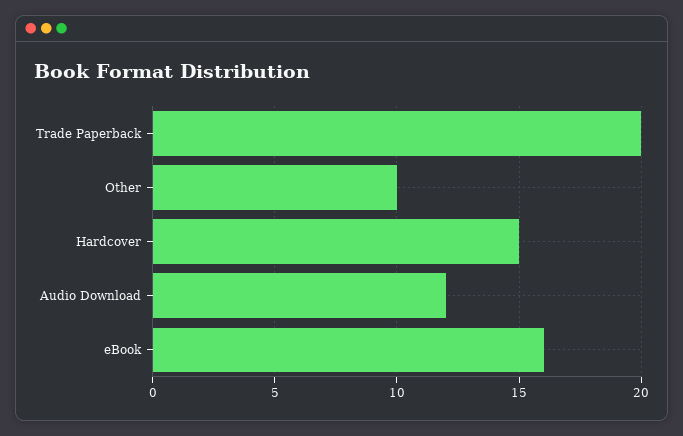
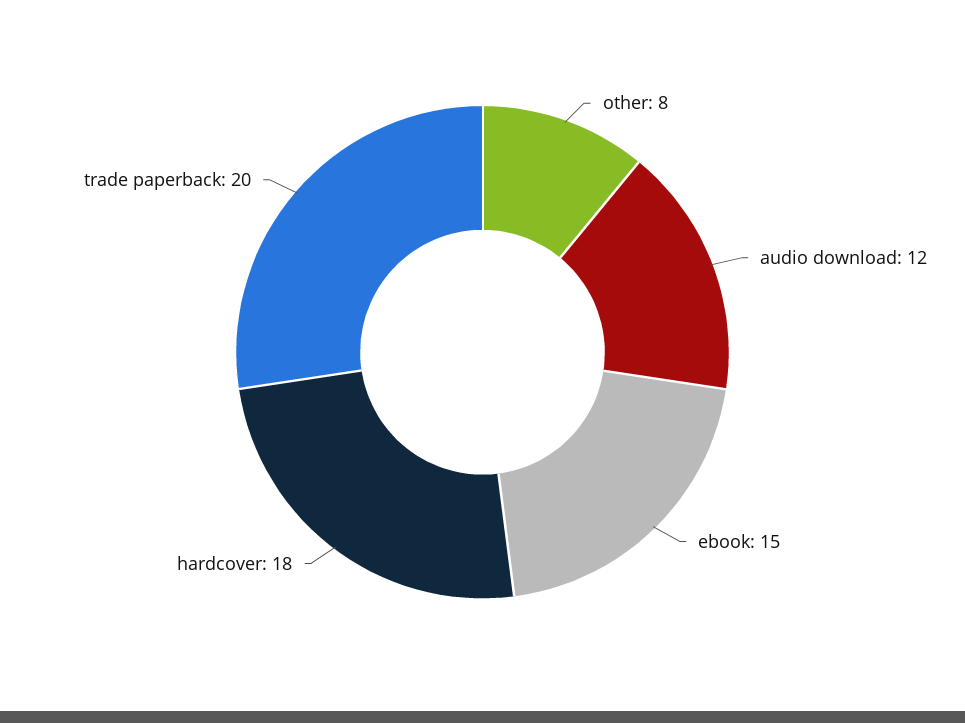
  {
    "Trade Paperback": 20,
-   "Other": 10,
+   "Other": 8,
-   "Hardcover": 15,
+   "Hardcover": 18,
    "Audio Download": 12,
-   "eBook": 16
+   "eBook": 15
  }

